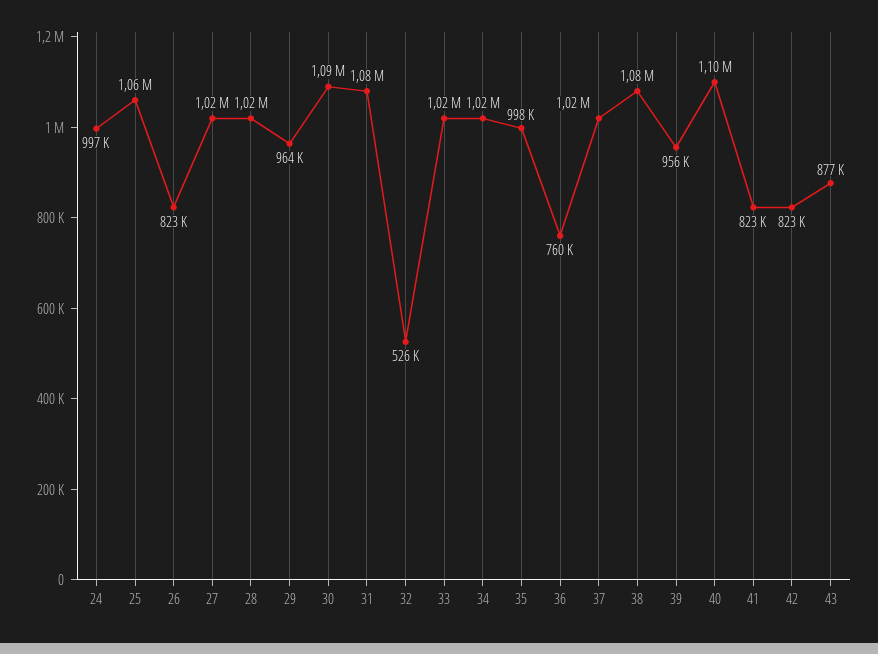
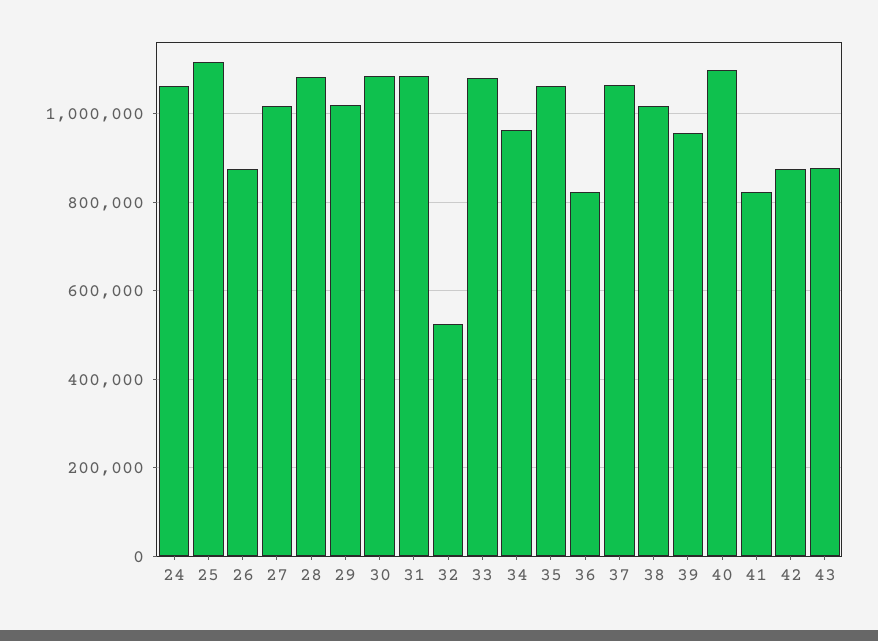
  {
-   "24": 997000,
+   "24": 1060000,
-   "25": 1060000,
+   "25": 1120000,
-   "26": 823000,
+   "26": 880000,
    "27": 1020000,
-   "28": 1020000,
+   "28": 1080000,
-   "29": 964000,
+   "29": 1020000,
    "30": 1090000,
    "31": 1080000,
    "32": 526000,
-   "33": 1020000,
+   "33": 1080000,
-   "34": 1020000,
+   "34": 960000,
-   "35": 998000,
+   "35": 1060000,
-   "36": 760000,
+   "36": 820000,
-   "37": 1020000,
+   "37": 1060000,
-   "38": 1080000,
+   "38": 1020000,
    "39": 956000,
    "40": 1100000,
    "41": 823000,
-   "42": 823000,
+   "42": 880000,
    "43": 877000
  }

